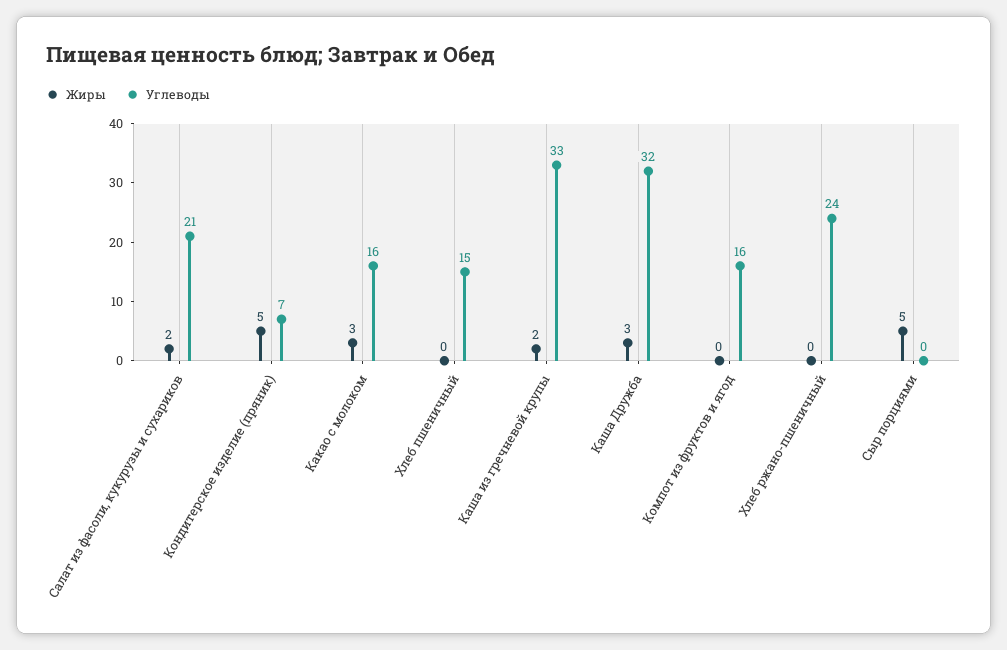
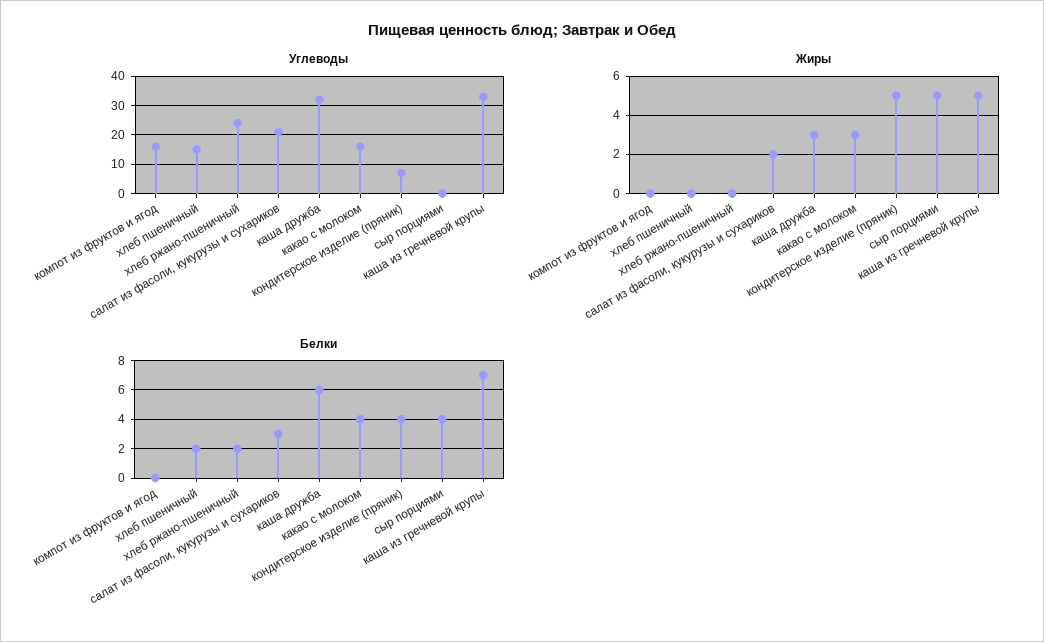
  {
    "Жиры": {
      "Салат из фасоли, кукурузы и сухариков": 2,
      "Кондитерское изделие (пряник)": 5,
      "Какао с молоком": 3,
      "Хлеб пшеничный": 0,
-     "Каша из гречневой крупы": 2,
+     "Каша из гречневой крупы": 5,
      "Каша Дружба": 3,
      "Компот из фруктов и ягод": 0,
      "Хлеб ржано-пшеничный": 0,
      "Сыр порциями": 5
    },
    "Углеводы": {
      "Салат из фасоли, кукурузы и сухариков": 21,
      "Кондитерское изделие (пряник)": 7,
      "Какао с молоком": 16,
      "Хлеб пшеничный": 15,
      "Каша из гречневой крупы": 33,
      "Каша Дружба": 32,
      "Компот из фруктов и ягод": 16,
      "Хлеб ржано-пшеничный": 24,
      "Сыр порциями": 0
-   }
+   },
+   "Белки": {
+     "Компот из фруктов и ягод": 0,
+     "Хлеб пшеничный": 2,
+     "Хлеб ржано-пшеничный": 2,
+     "Салат из фасоли, кукурузы и сухариков": 3,
+     "Каша Дружба": 6,
+     "Какао с молоком": 4,
+     "Кондитерское изделие (пряник)": 4,
+     "Сыр порциями": 4,
+     "Каша из гречневой крупы": 7
+   }
  }

